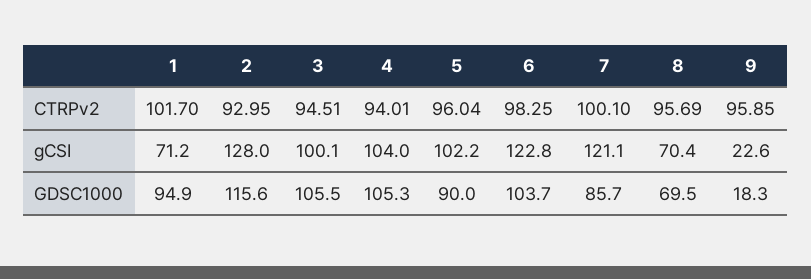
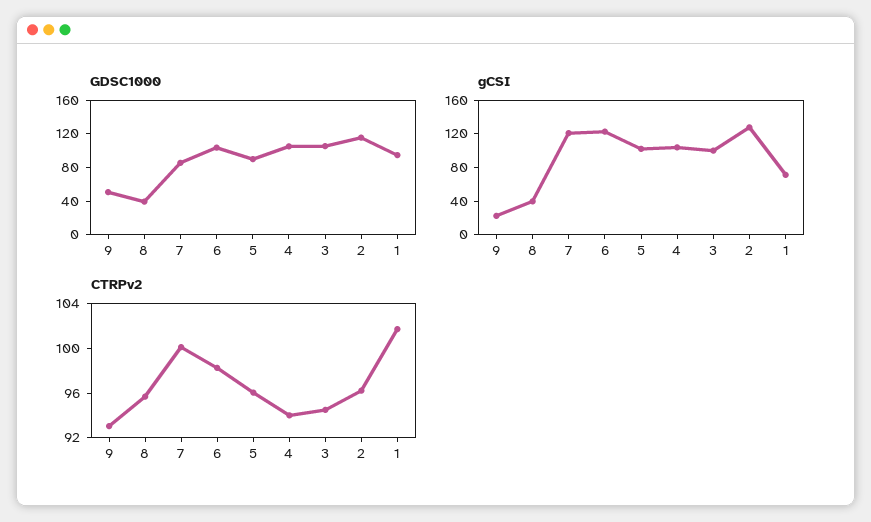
  {
    "CTRPv2": {
      "1": 101.7,
-     "2": 92.95,
+     "2": 96,
      "3": 94.51,
      "4": 94.01,
      "5": 96.04,
      "6": 98.25,
      "7": 100.1,
      "8": 95.69,
-     "9": 95.85
+     "9": 93
    },
    "gCSI": {
      "1": 71.2,
      "2": 128,
      "3": 100.1,
      "4": 104,
      "5": 102.2,
      "6": 122.8,
      "7": 121.1,
-     "8": 70.4,
+     "8": 40,
      "9": 22.6
    },
    "GDSC1000": {
      "1": 94.9,
      "2": 115.6,
      "3": 105.5,
      "4": 105.3,
      "5": 90,
      "6": 103.7,
      "7": 85.7,
-     "8": 69.5,
+     "8": 40,
-     "9": 18.3
+     "9": 50
    }
  }

